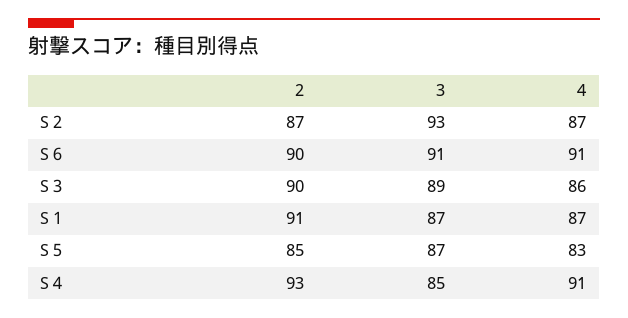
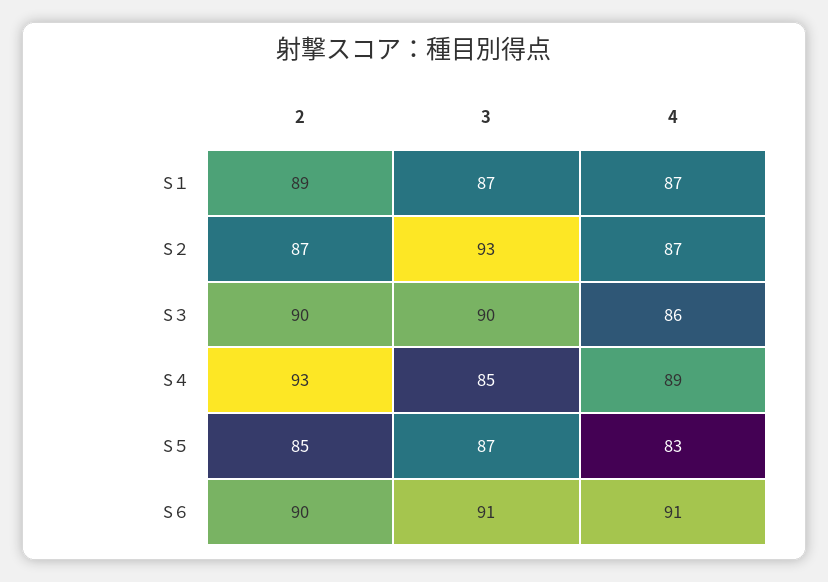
  {
    "2": {
      "S２": 87,
      "S６": 90,
      "S３": 90,
-     "S１": 91,
+     "S１": 89,
      "S５": 85,
      "S４": 93
    },
    "3": {
      "S２": 93,
      "S６": 91,
-     "S３": 89,
+     "S３": 90,
      "S１": 87,
      "S５": 87,
      "S４": 85
    },
    "4": {
      "S２": 87,
      "S６": 91,
      "S３": 86,
      "S１": 87,
      "S５": 83,
-     "S４": 91
+     "S４": 89
    }
  }

